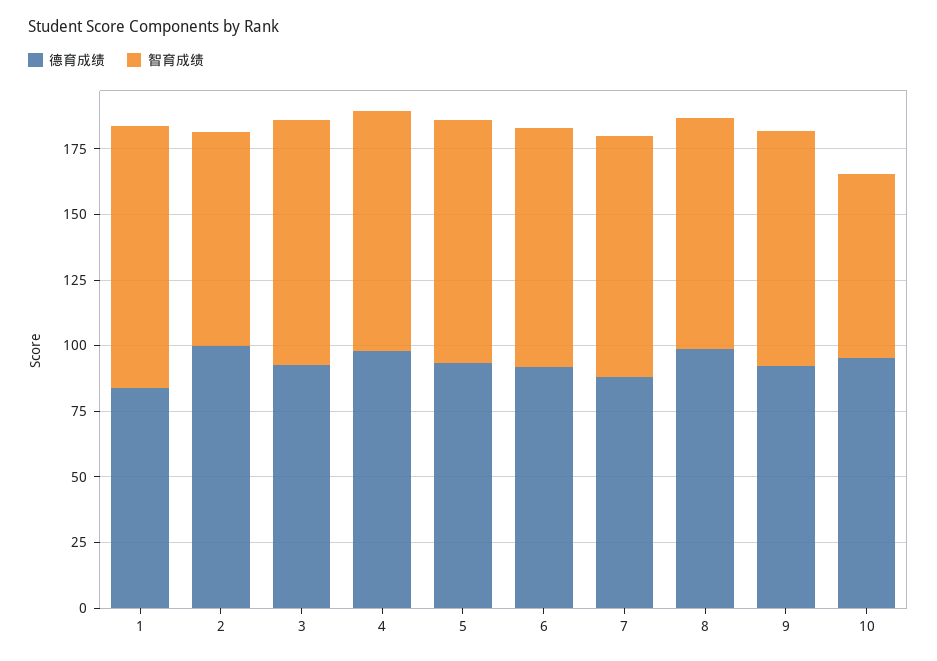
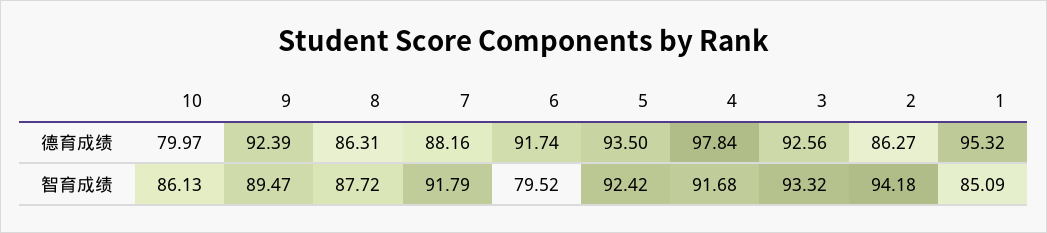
  {
    "德育成绩": {
-     "1": 85,
+     "1": 95.32,
-     "2": 100,
+     "2": 86.27,
      "3": 92.56,
      "4": 97.84,
      "5": 93.5,
      "6": 91.74,
      "7": 88.16,
-     "8": 100,
+     "8": 86.31,
      "9": 92.39,
-     "10": 95
+     "10": 79.97
    },
    "智育成绩": {
-     "1": 100,
+     "1": 85.09,
-     "2": 80,
+     "2": 94.18,
      "3": 93.32,
      "4": 91.68,
      "5": 92.42,
-     "6": 90,
+     "6": 79.52,
      "7": 91.79,
      "8": 87.72,
      "9": 89.47,
-     "10": 70
+     "10": 86.13
    }
  }

